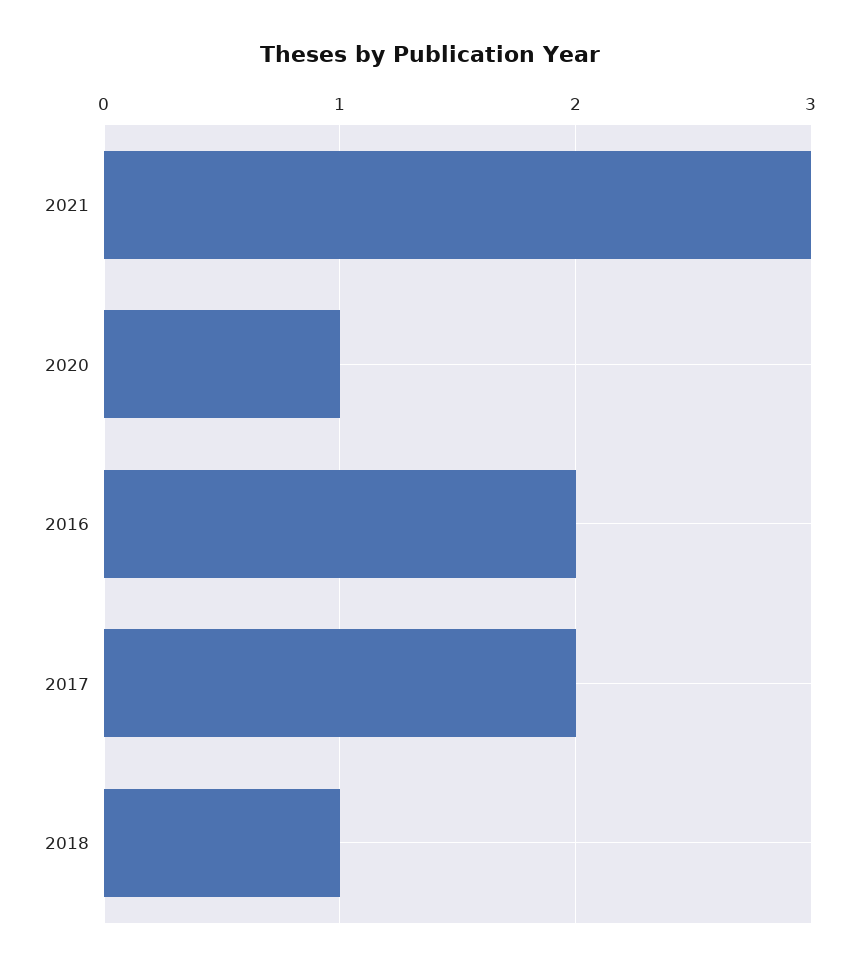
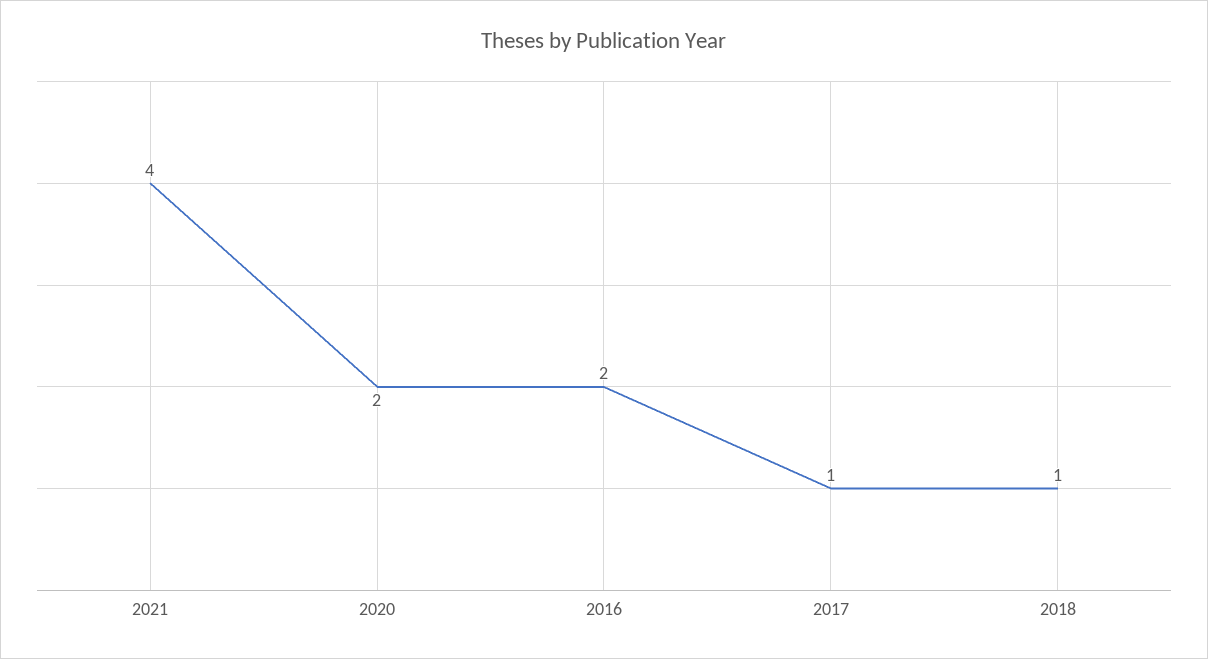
  {
-   "2021": 3,
+   "2021": 4,
-   "2020": 1,
+   "2020": 2,
    "2016": 2,
-   "2017": 2,
+   "2017": 1,
    "2018": 1
  }

